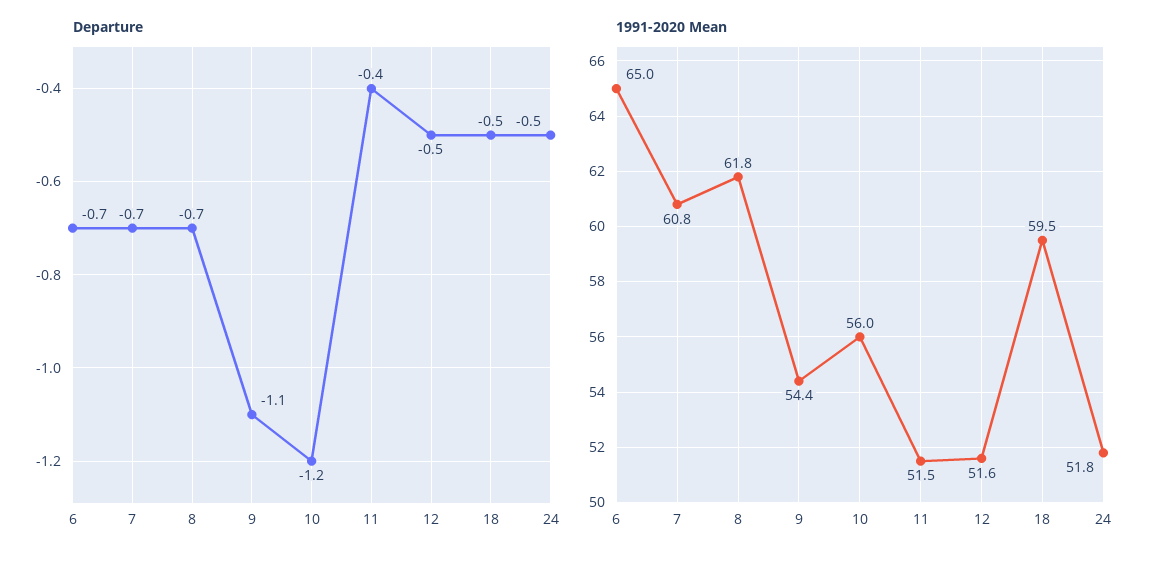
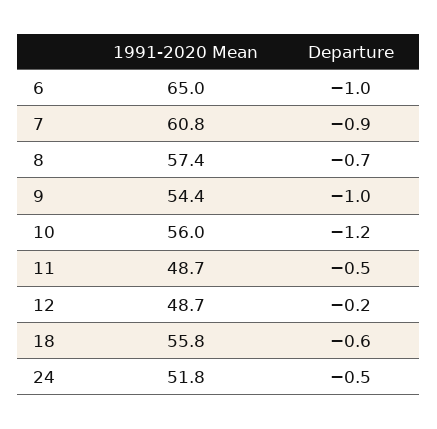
  {
    "Departure": {
-     "6": -0.7,
+     "6": -1,
-     "7": -0.7,
+     "7": -0.9,
      "8": -0.7,
-     "9": -1.1,
+     "9": -1,
      "10": -1.2,
-     "11": -0.4,
+     "11": -0.5,
-     "12": -0.5,
+     "12": -0.2,
-     "18": -0.5,
+     "18": -0.6,
      "24": -0.5
    },
    "1991-2020 Mean": {
      "6": 65,
      "7": 60.8,
-     "8": 61.8,
+     "8": 57.4,
      "9": 54.4,
      "10": 56,
-     "11": 51.5,
+     "11": 48.7,
-     "12": 51.6,
+     "12": 48.7,
-     "18": 59.5,
+     "18": 55.8,
      "24": 51.8
    }
  }

